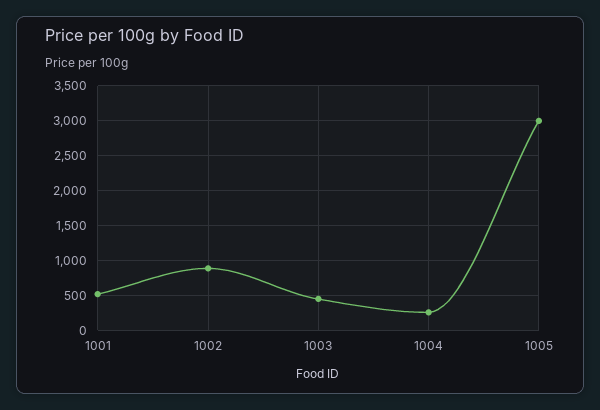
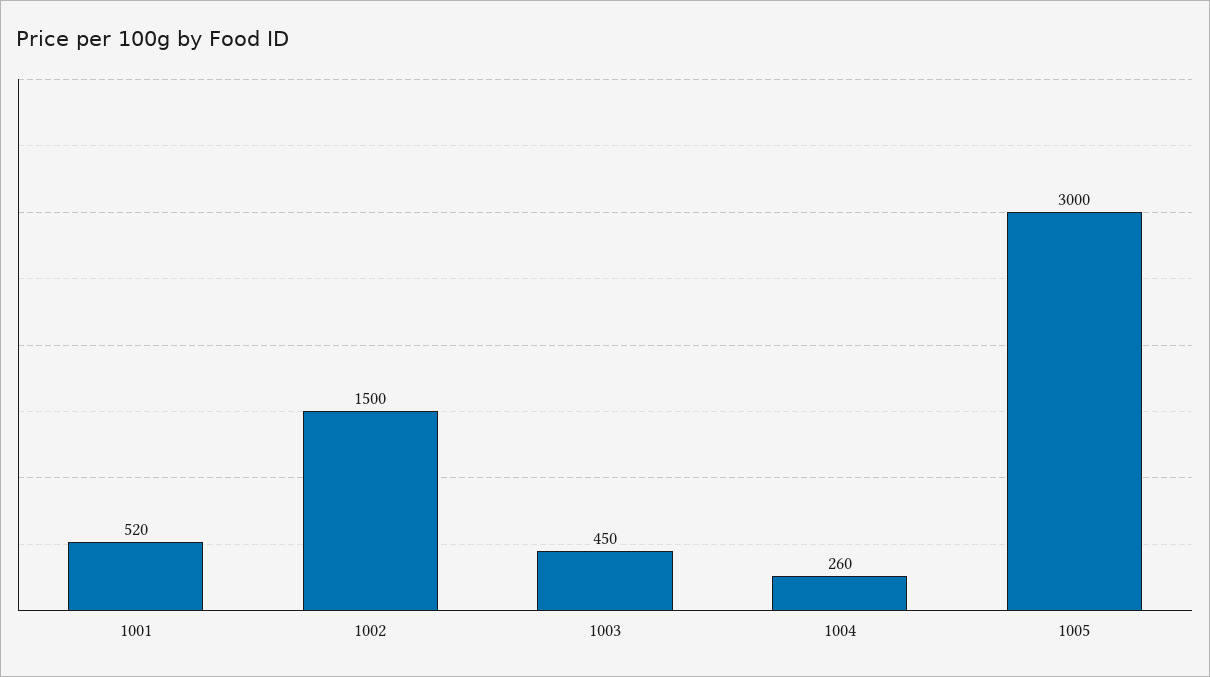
  {
    "1001": 520,
-   "1002": 900,
+   "1002": 1500,
    "1003": 450,
    "1004": 260,
    "1005": 3000
  }

